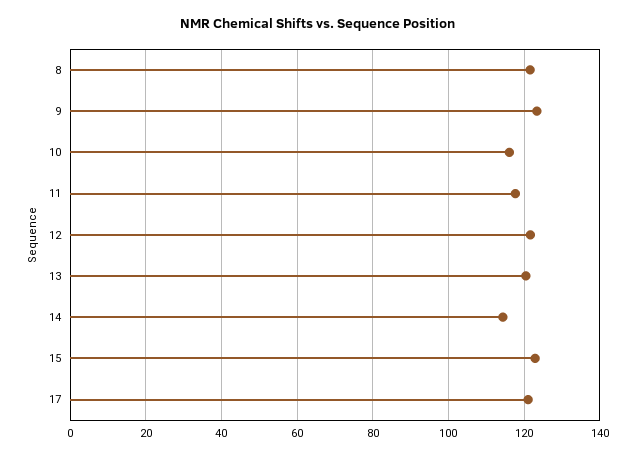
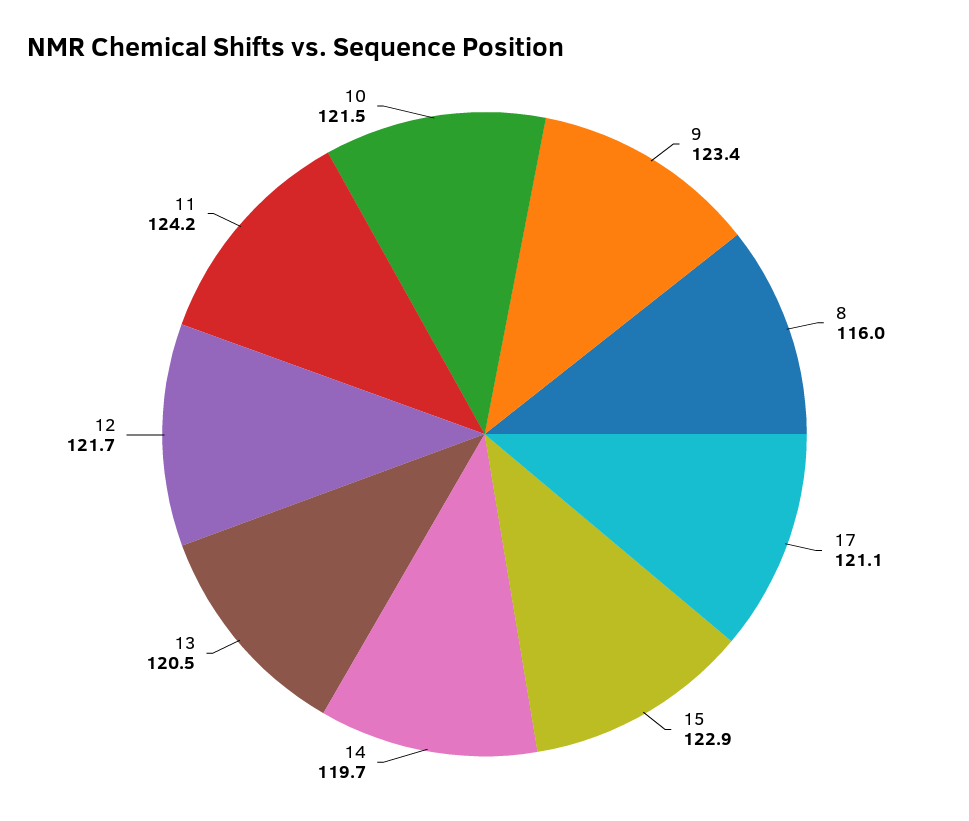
  {
-   "8": 122,
+   "8": 116,
    "9": 123.4,
-   "10": 116,
+   "10": 121.5,
-   "11": 118,
+   "11": 124.2,
    "12": 121.7,
    "13": 120.5,
-   "14": 114,
+   "14": 119.7,
    "15": 122.9,
    "17": 121.1
  }

